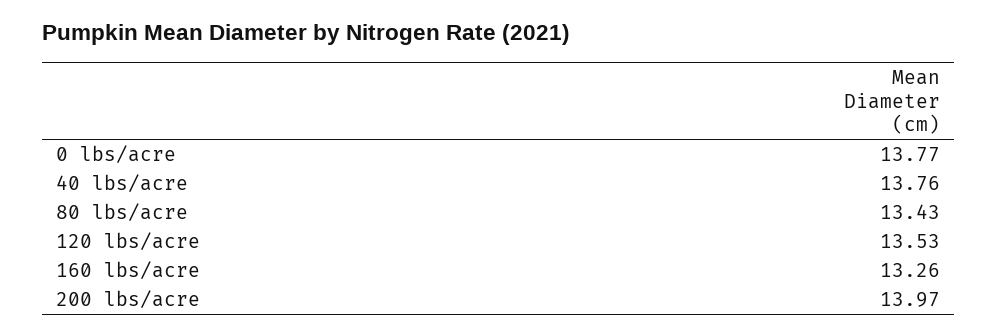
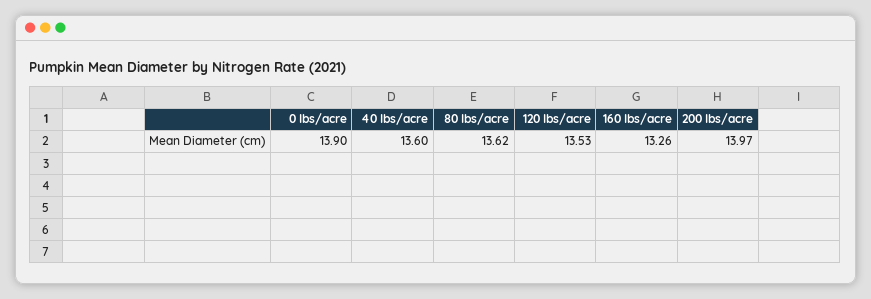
  {
-   "0 lbs/acre": 13.77,
+   "0 lbs/acre": 13.9,
-   "40 lbs/acre": 13.76,
+   "40 lbs/acre": 13.6,
-   "80 lbs/acre": 13.43,
+   "80 lbs/acre": 13.62,
    "120 lbs/acre": 13.53,
    "160 lbs/acre": 13.26,
    "200 lbs/acre": 13.97
  }

